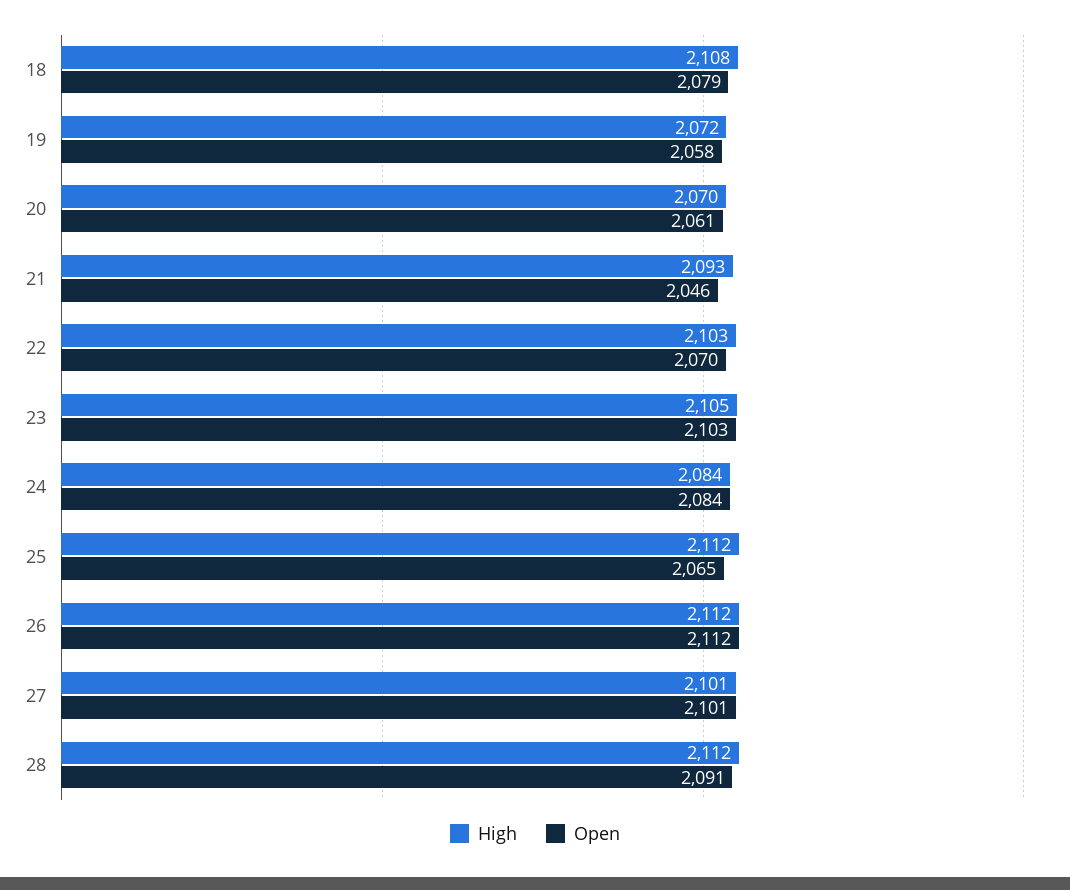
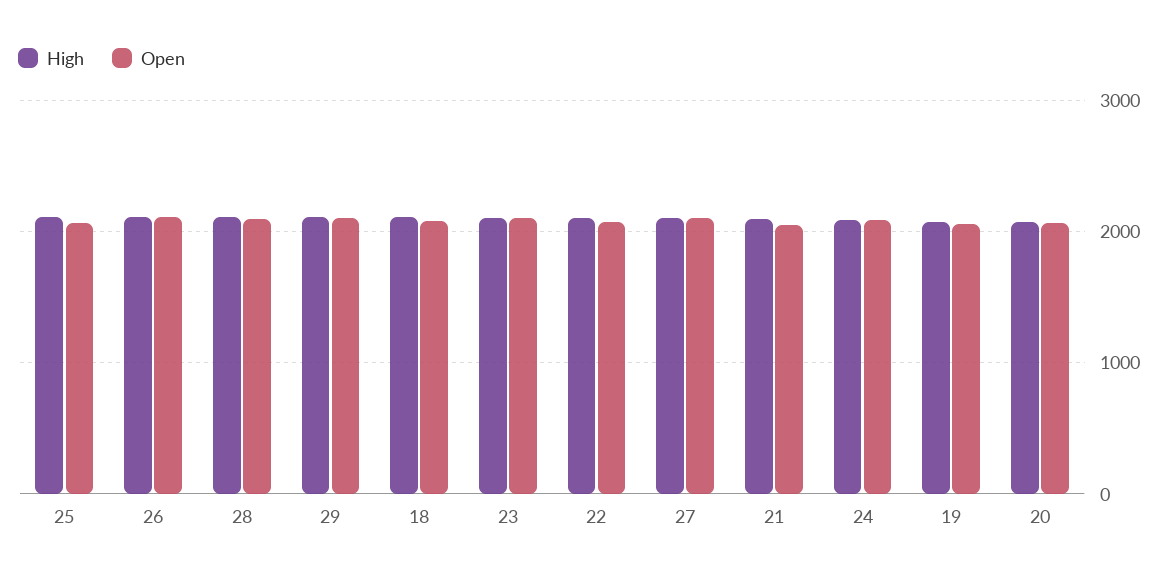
  {
    "High": {
      "18": 2108,
      "19": 2072,
      "20": 2070,
      "21": 2093,
      "22": 2103,
      "23": 2105,
      "24": 2084,
      "25": 2112,
      "26": 2112,
      "27": 2101,
-     "28": 2112
+     "28": 2112,
+     "29": 2100
    },
    "Open": {
      "18": 2079,
      "19": 2058,
      "20": 2061,
      "21": 2046,
      "22": 2070,
      "23": 2103,
      "24": 2084,
      "25": 2065,
      "26": 2112,
      "27": 2101,
-     "28": 2091
+     "28": 2091,
+     "29": 2100
    }
  }

